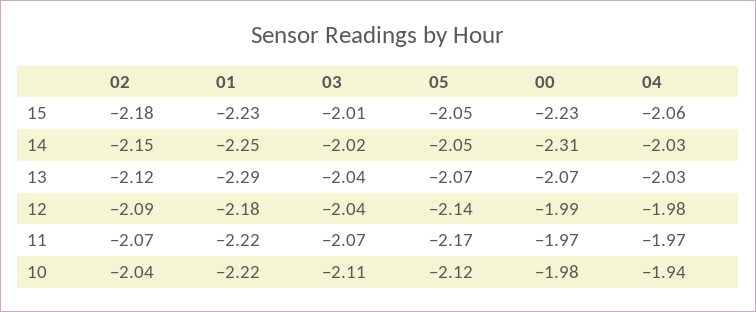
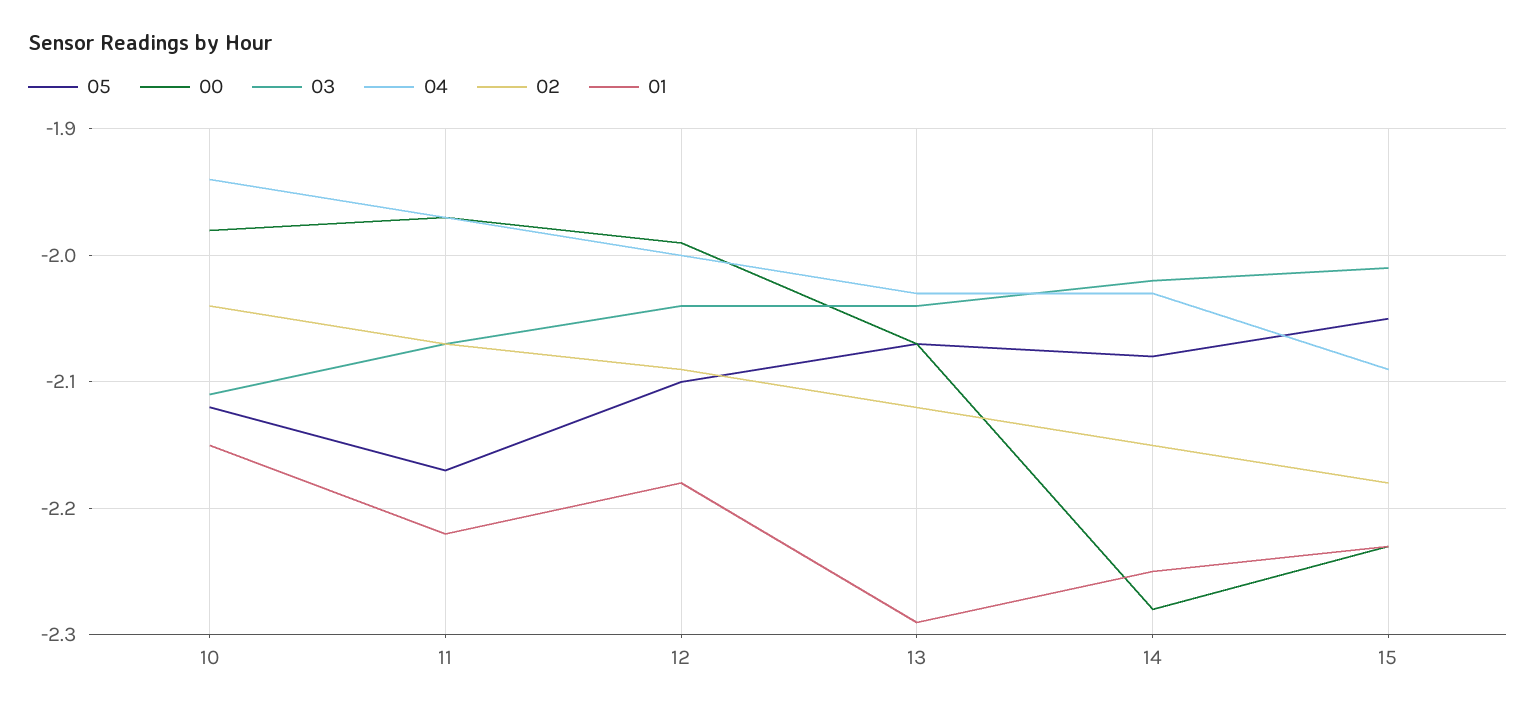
  {
    "02": {
      "15": -2.18,
      "14": -2.15,
      "13": -2.12,
      "12": -2.09,
      "11": -2.07,
      "10": -2.04
    },
    "01": {
      "15": -2.23,
      "14": -2.25,
      "13": -2.29,
      "12": -2.18,
      "11": -2.22,
-     "10": -2.22
+     "10": -2.15
    },
    "03": {
      "15": -2.01,
      "14": -2.02,
      "13": -2.04,
      "12": -2.04,
      "11": -2.07,
      "10": -2.11
    },
    "05": {
      "15": -2.05,
-     "14": -2.05,
+     "14": -2.08,
      "13": -2.07,
-     "12": -2.14,
+     "12": -2.1,
      "11": -2.17,
      "10": -2.12
    },
    "00": {
      "15": -2.23,
-     "14": -2.31,
+     "14": -2.28,
      "13": -2.07,
      "12": -1.99,
      "11": -1.97,
      "10": -1.98
    },
    "04": {
-     "15": -2.06,
+     "15": -2.09,
      "14": -2.03,
      "13": -2.03,
-     "12": -1.98,
+     "12": -2,
      "11": -1.97,
      "10": -1.94
    }
  }

